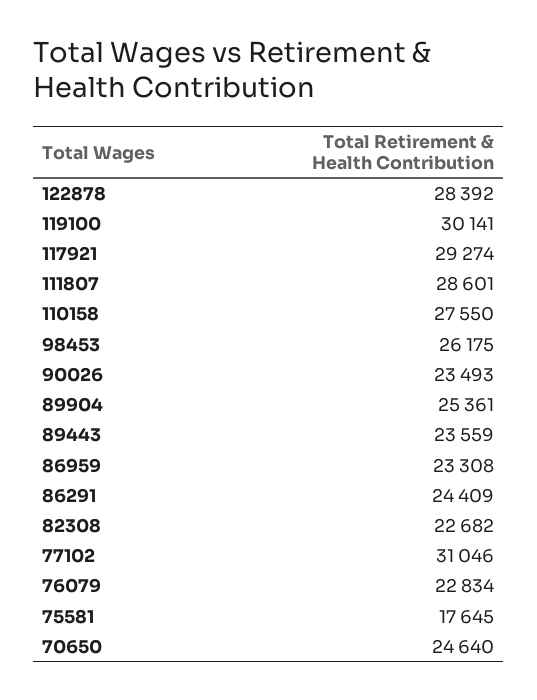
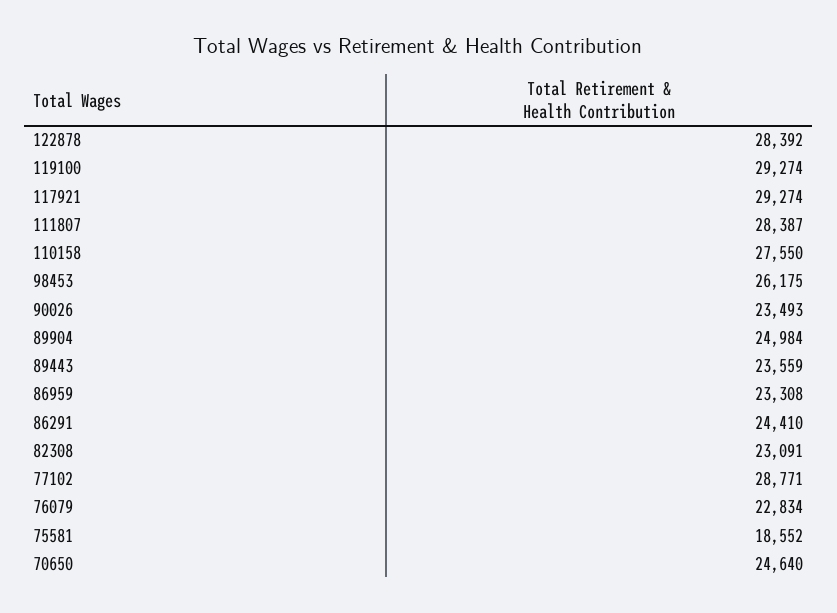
  {
    "122878": 28392,
-   "119100": 30141,
+   "119100": 29274,
    "117921": 29274,
-   "111807": 28601,
+   "111807": 28387,
    "110158": 27550,
    "98453": 26175,
    "90026": 23493,
-   "89904": 25361,
+   "89904": 24984,
    "89443": 23559,
    "86959": 23308,
-   "86291": 24409,
+   "86291": 24410,
-   "82308": 22682,
+   "82308": 23091,
-   "77102": 31046,
+   "77102": 28771,
    "76079": 22834,
-   "75581": 17645,
+   "75581": 18552,
    "70650": 24640
  }

